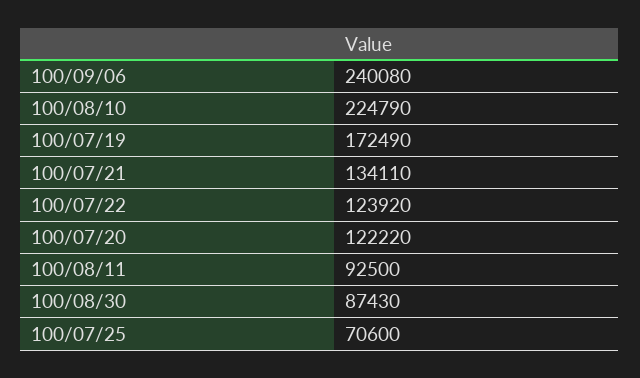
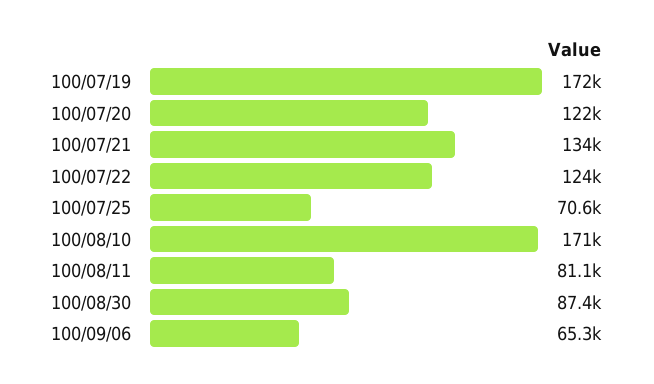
  {
-   "100/09/06": 240080,
+   "100/09/06": 65300,
-   "100/08/10": 224790,
+   "100/08/10": 171000,
    "100/07/19": 172490,
    "100/07/21": 134110,
    "100/07/22": 123920,
    "100/07/20": 122220,
-   "100/08/11": 92500,
+   "100/08/11": 81100,
    "100/08/30": 87430,
    "100/07/25": 70600
  }

